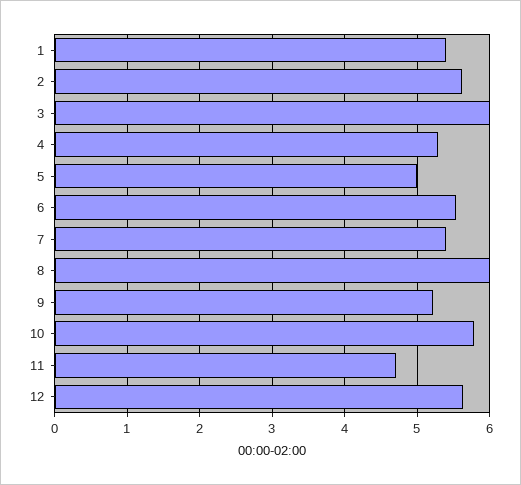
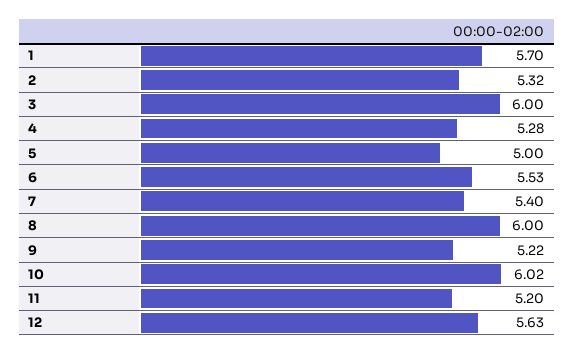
  {
-   "1": 5.4,
+   "1": 5.7,
-   "2": 5.6,
+   "2": 5.32,
    "3": 6,
    "4": 5.28,
    "5": 5,
    "6": 5.53,
    "7": 5.4,
    "8": 6,
    "9": 5.22,
-   "10": 5.8,
+   "10": 6.02,
-   "11": 4.7,
+   "11": 5.2,
    "12": 5.63
  }

